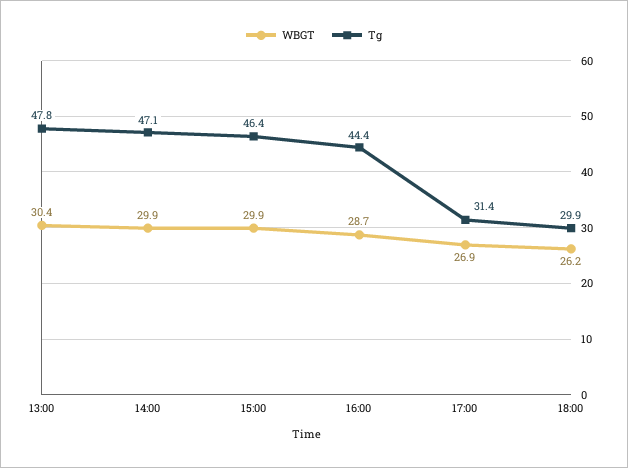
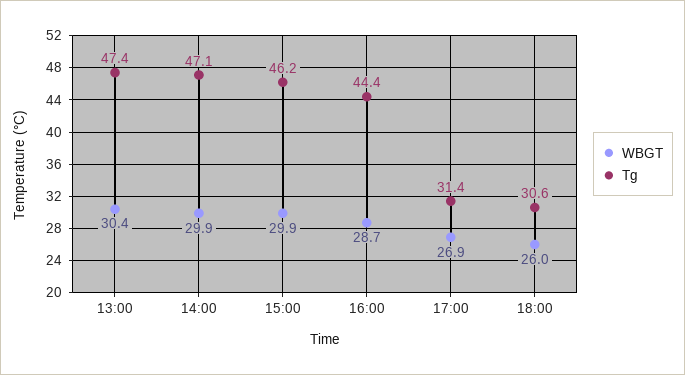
  {
    "WBGT": {
      "13:00": 30.4,
      "14:00": 29.9,
      "15:00": 29.9,
      "16:00": 28.7,
      "17:00": 26.9,
-     "18:00": 26.2
+     "18:00": 26
    },
    "Tg": {
-     "13:00": 47.8,
+     "13:00": 47.4,
      "14:00": 47.1,
-     "15:00": 46.4,
+     "15:00": 46.2,
      "16:00": 44.4,
      "17:00": 31.4,
-     "18:00": 29.9
+     "18:00": 30.6
    }
  }

